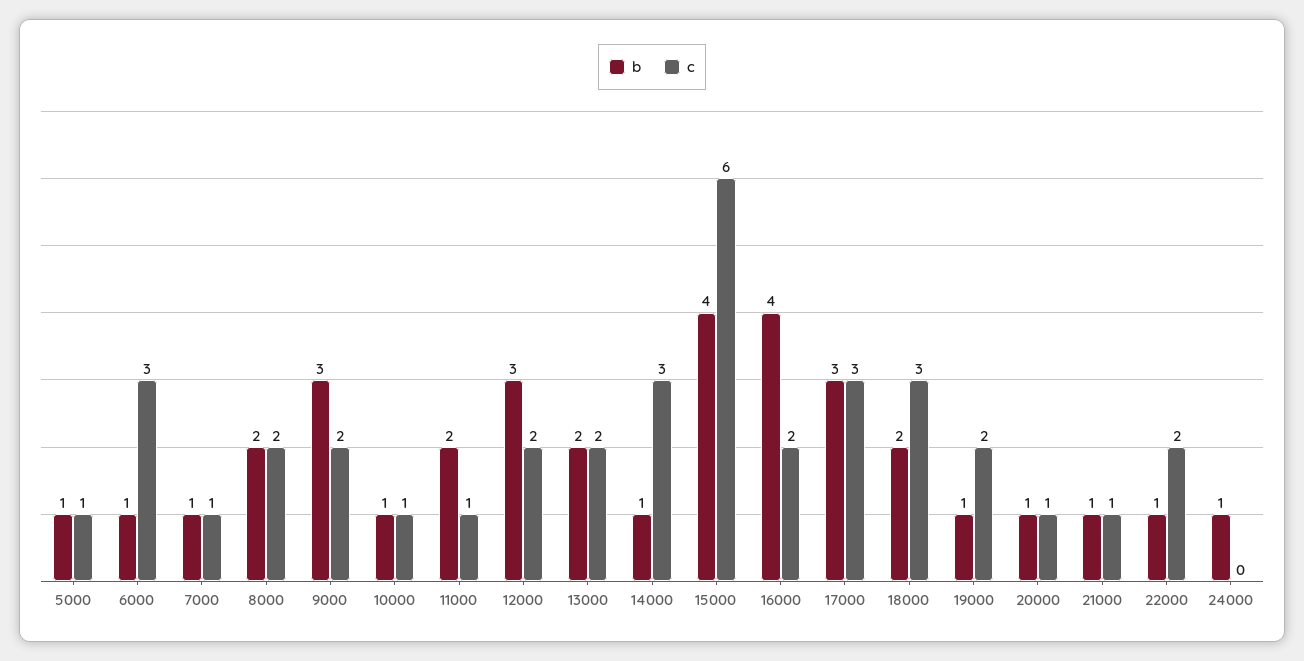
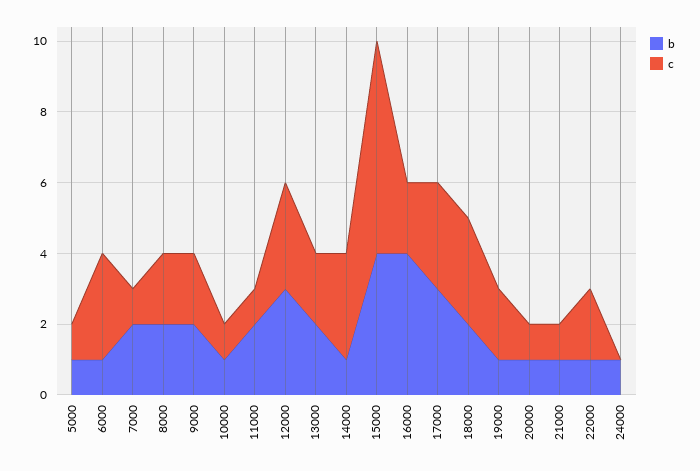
  {
    "b": {
      "5000": 1,
      "6000": 1,
-     "7000": 1,
+     "7000": 2,
      "8000": 2,
-     "9000": 3,
+     "9000": 2,
      "10000": 1,
      "11000": 2,
      "12000": 3,
      "13000": 2,
      "14000": 1,
      "15000": 4,
      "16000": 4,
      "17000": 3,
      "18000": 2,
      "19000": 1,
      "20000": 1,
      "21000": 1,
      "22000": 1,
      "24000": 1
    },
    "c": {
      "5000": 1,
      "6000": 3,
      "7000": 1,
      "8000": 2,
      "9000": 2,
      "10000": 1,
      "11000": 1,
-     "12000": 2,
+     "12000": 3,
      "13000": 2,
      "14000": 3,
      "15000": 6,
      "16000": 2,
      "17000": 3,
      "18000": 3,
      "19000": 2,
      "20000": 1,
      "21000": 1,
      "22000": 2,
      "24000": 0
    }
  }

